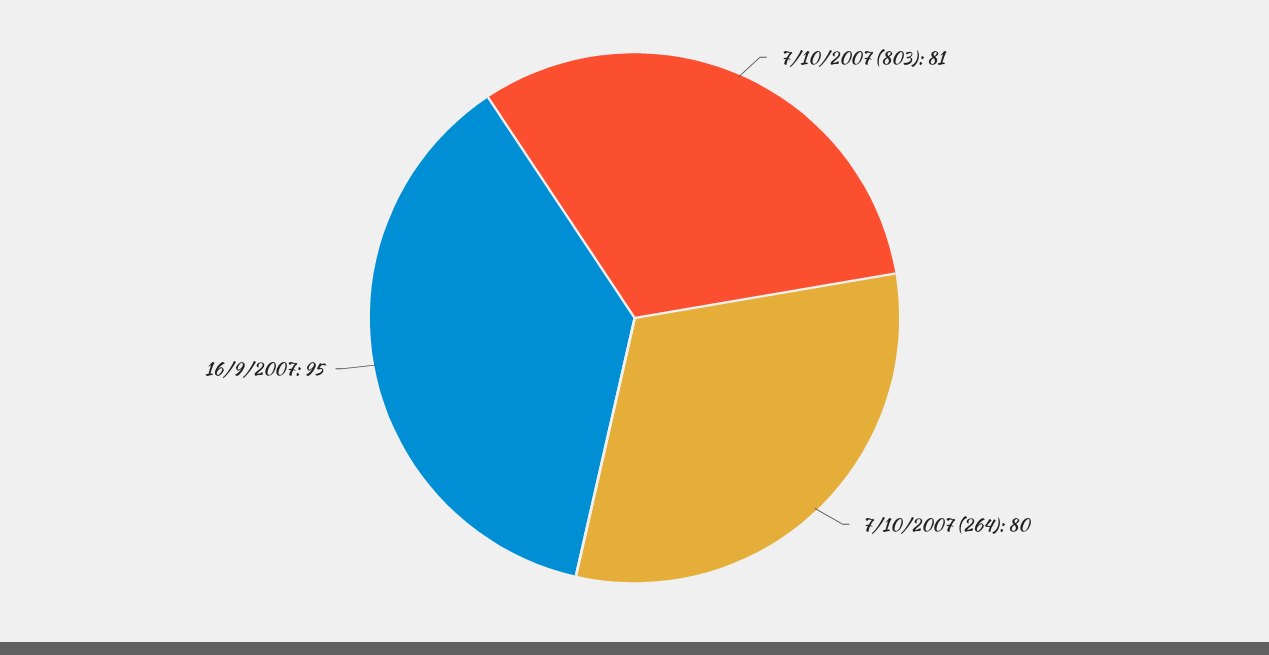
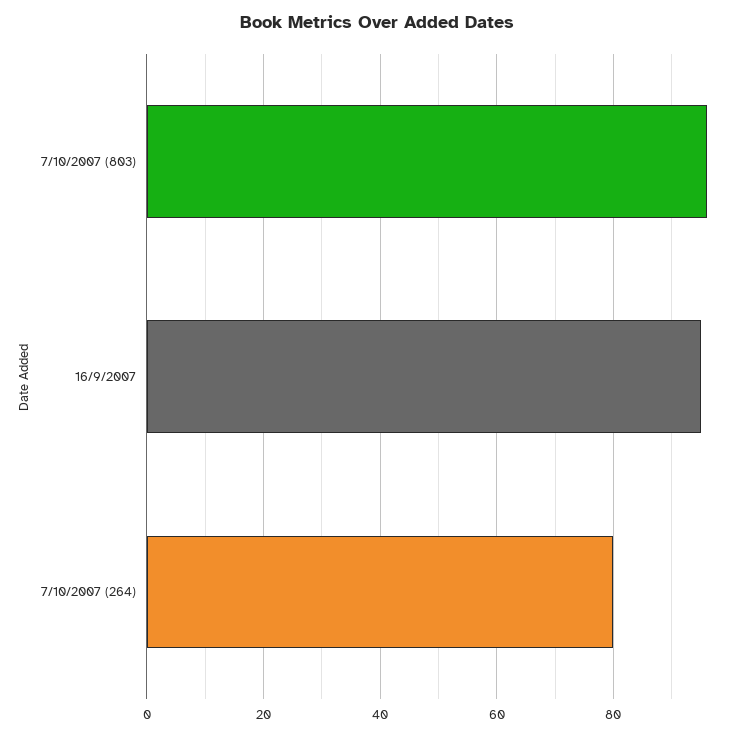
  {
-   "7/10/2007 (803)": 81,
+   "7/10/2007 (803)": 95,
    "7/10/2007 (264)": 80,
    "16/9/2007": 95
  }

